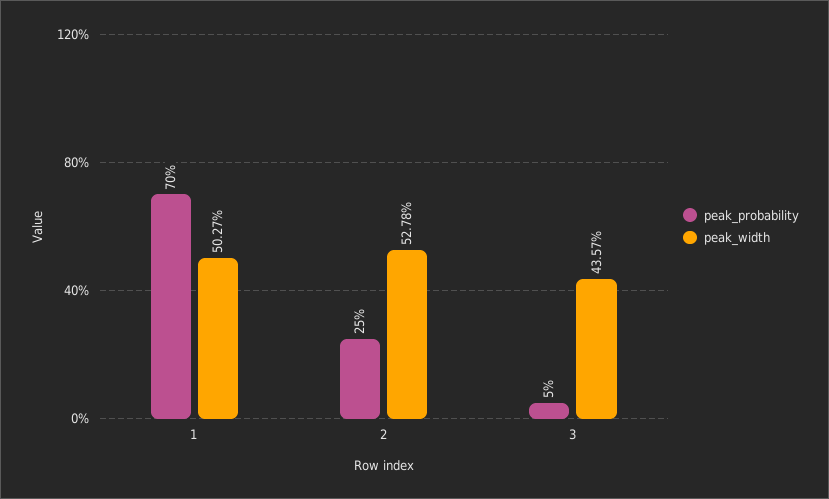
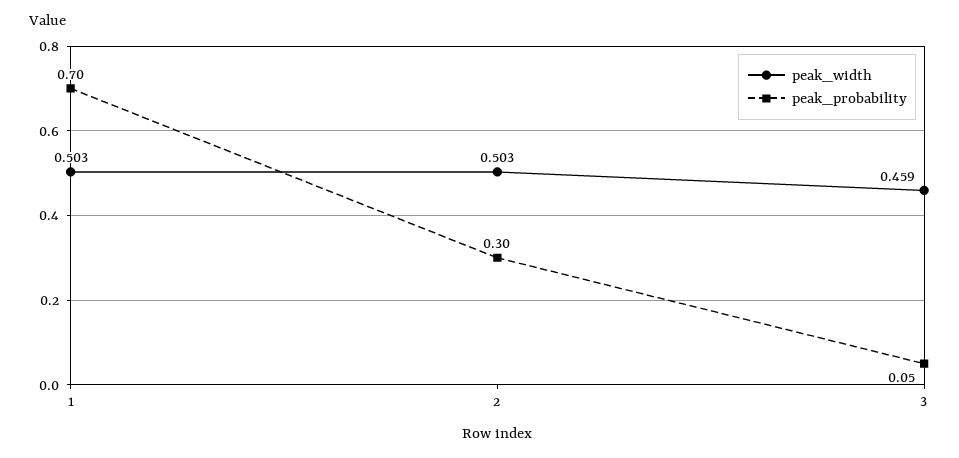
  {
    "peak_probability": {
      "1": 0.7,
-     "2": 0.25,
+     "2": 0.3,
      "3": 0.05
    },
    "peak_width": {
      "1": 0.5027,
-     "2": 0.5278,
+     "2": 0.503,
-     "3": 0.4357
+     "3": 0.459
    }
  }

